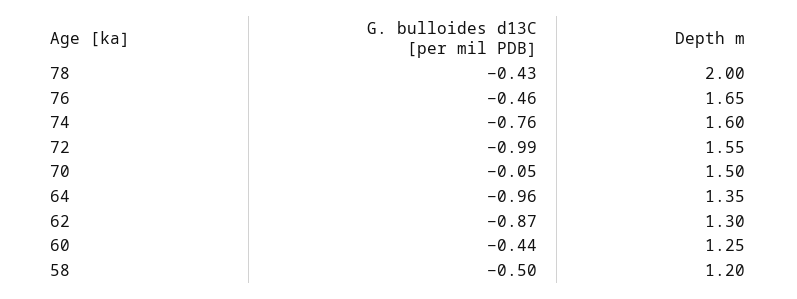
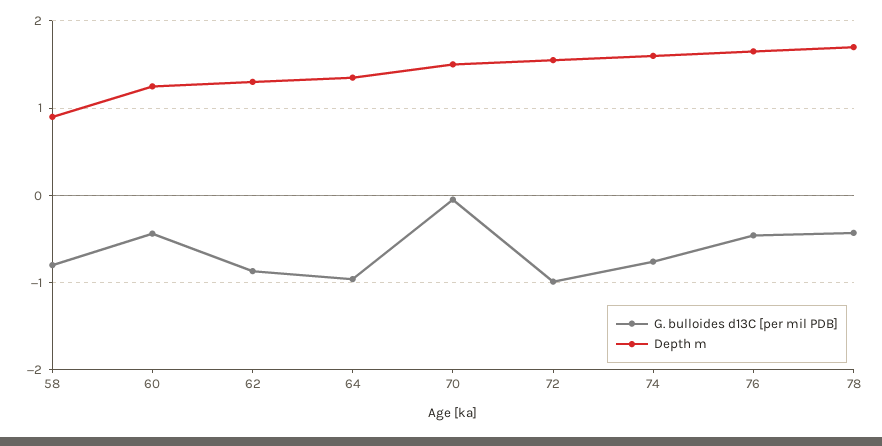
  {
    "G. bulloides d13C [per mil PDB]": {
      "78": -0.43,
      "76": -0.46,
      "74": -0.76,
      "72": -0.99,
      "70": -0.05,
      "64": -0.96,
      "62": -0.87,
      "60": -0.44,
-     "58": -0.5
+     "58": -0.8
    },
    "Depth m": {
-     "78": 2,
+     "78": 1.7,
      "76": 1.65,
      "74": 1.6,
      "72": 1.55,
      "70": 1.5,
      "64": 1.35,
      "62": 1.3,
      "60": 1.25,
-     "58": 1.2
+     "58": 0.9
    }
  }

